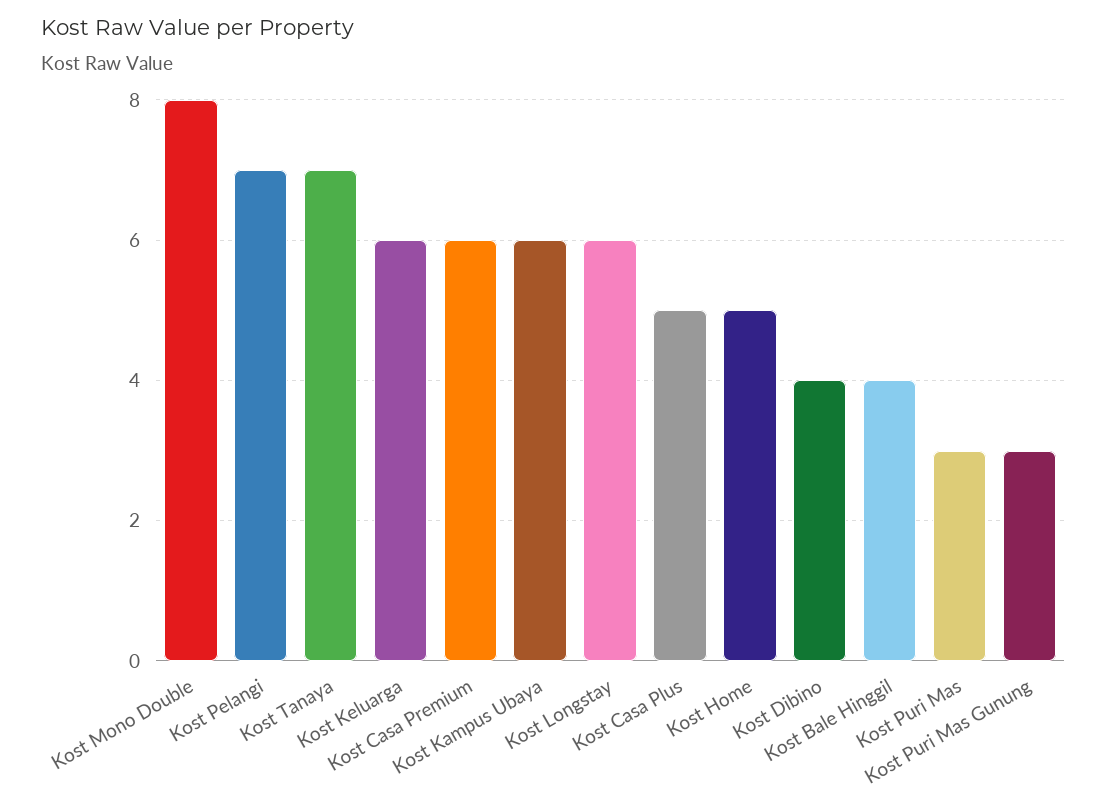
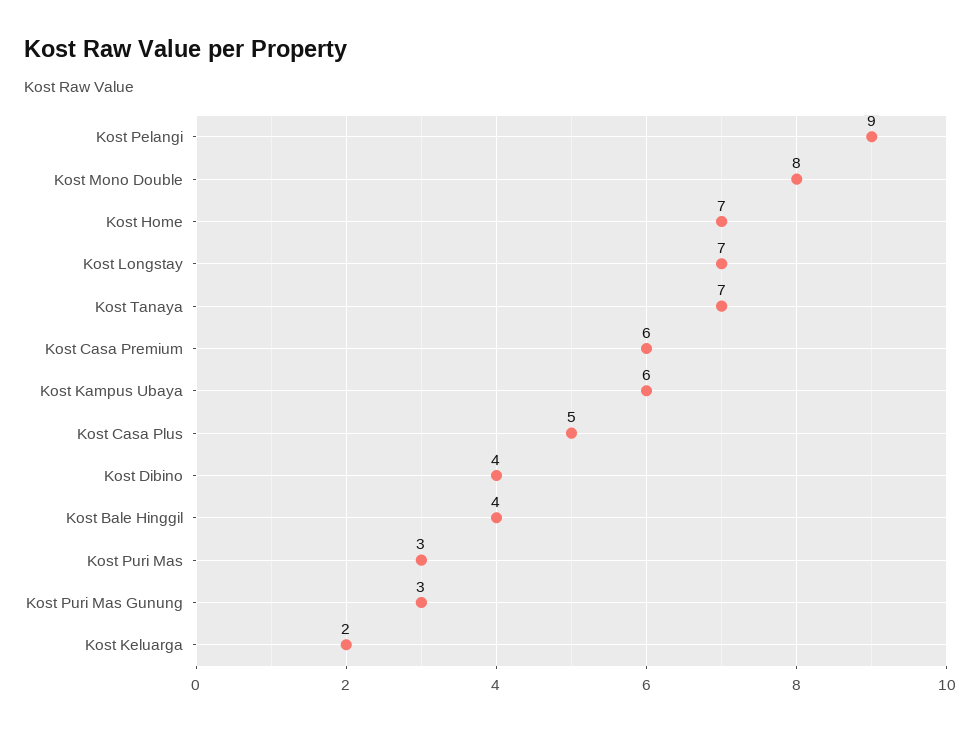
  {
    "Kost Mono Double": 8,
-   "Kost Pelangi": 7,
+   "Kost Pelangi": 9,
    "Kost Tanaya": 7,
-   "Kost Keluarga": 6,
+   "Kost Keluarga": 2,
    "Kost Casa Premium": 6,
    "Kost Kampus Ubaya": 6,
-   "Kost Longstay": 6,
+   "Kost Longstay": 7,
    "Kost Casa Plus": 5,
-   "Kost Home": 5,
+   "Kost Home": 7,
    "Kost Dibino": 4,
    "Kost Bale Hinggil": 4,
    "Kost Puri Mas": 3,
    "Kost Puri Mas Gunung": 3
  }

